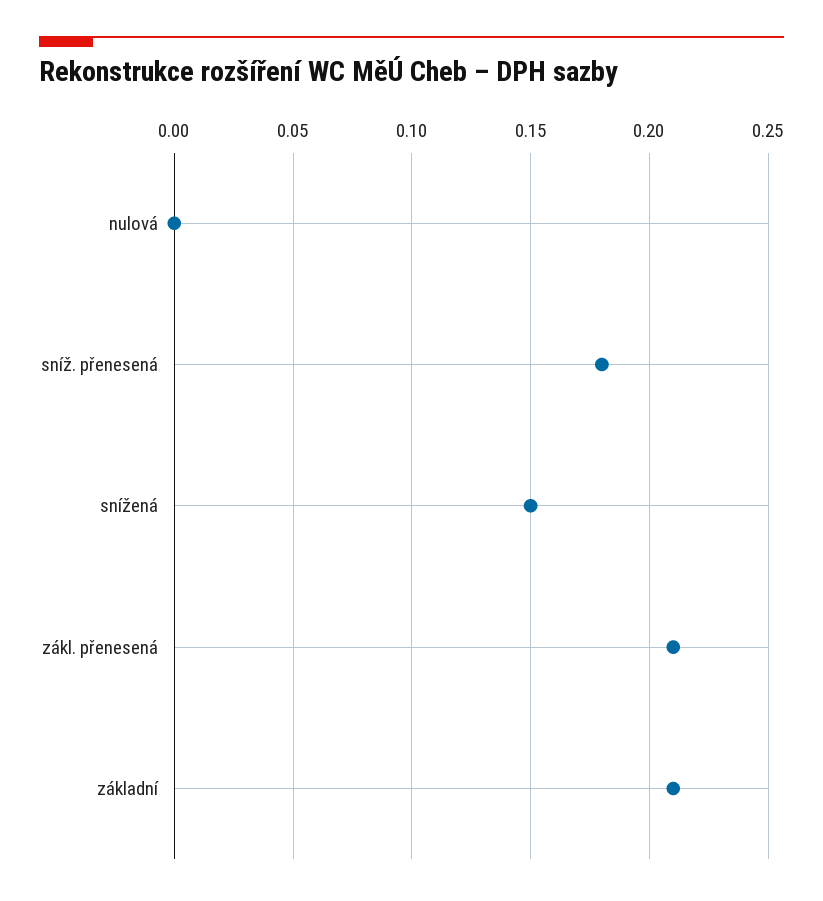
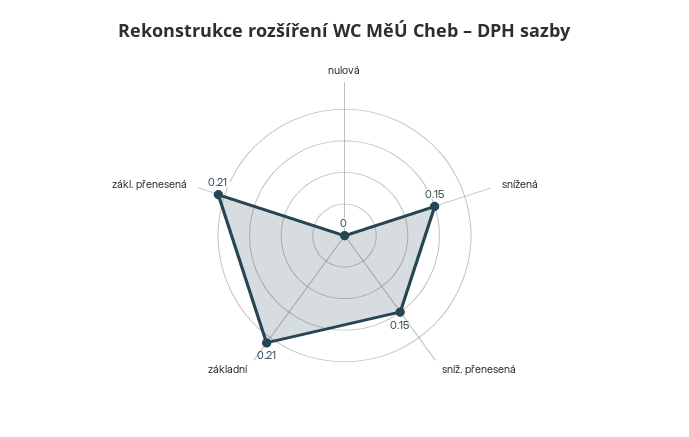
  {
    "nulová": 0,
-   "sníž. přenesená": 0.18,
+   "sníž. přenesená": 0.15,
    "snížená": 0.15,
    "zákl. přenesená": 0.21,
    "základní": 0.21
  }

